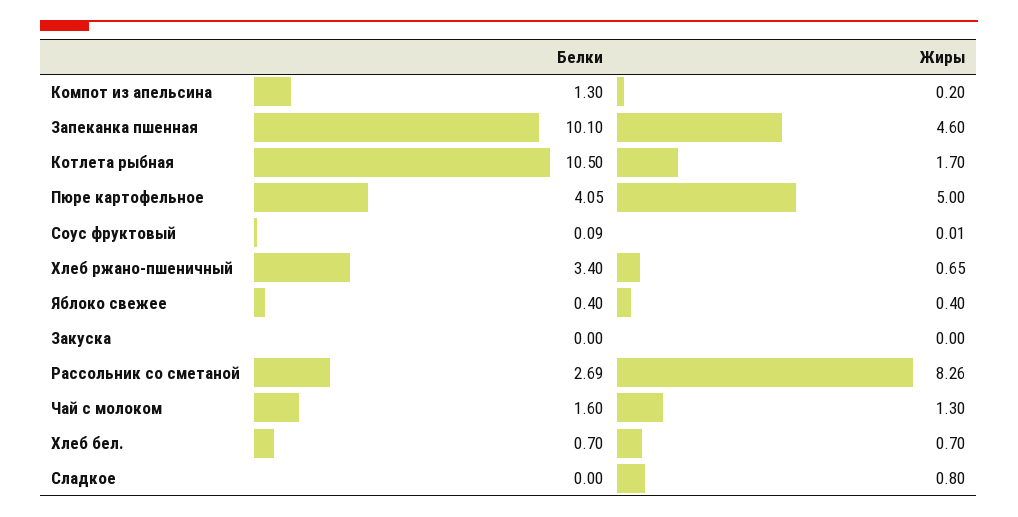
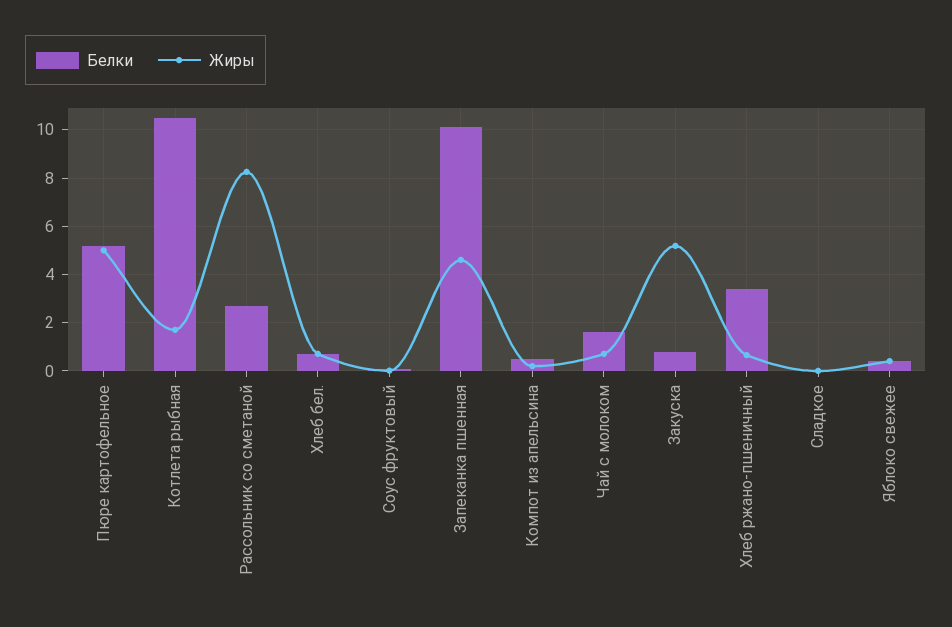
  {
    "Белки": {
-     "Компот из апельсина": 1.3,
+     "Компот из апельсина": 0.5,
      "Запеканка пшенная": 10.1,
      "Котлета рыбная": 10.5,
-     "Пюре картофельное": 4.05,
+     "Пюре картофельное": 5.25,
      "Соус фруктовый": 0.09,
      "Хлеб ржано-пшеничный": 3.4,
      "Яблоко свежее": 0.4,
-     "Закуска": 0,
+     "Закуска": 0.75,
      "Рассольник со сметаной": 2.69,
      "Чай с молоком": 1.6,
      "Хлеб бел.": 0.7,
      "Сладкое": 0
    },
    "Жиры": {
      "Компот из апельсина": 0.2,
      "Запеканка пшенная": 4.6,
      "Котлета рыбная": 1.7,
      "Пюре картофельное": 5,
      "Соус фруктовый": 0.01,
      "Хлеб ржано-пшеничный": 0.65,
      "Яблоко свежее": 0.4,
-     "Закуска": 0,
+     "Закуска": 5.25,
      "Рассольник со сметаной": 8.26,
-     "Чай с молоком": 1.3,
+     "Чай с молоком": 0.75,
      "Хлеб бел.": 0.7,
-     "Сладкое": 0.8
+     "Сладкое": 0
    }
  }

